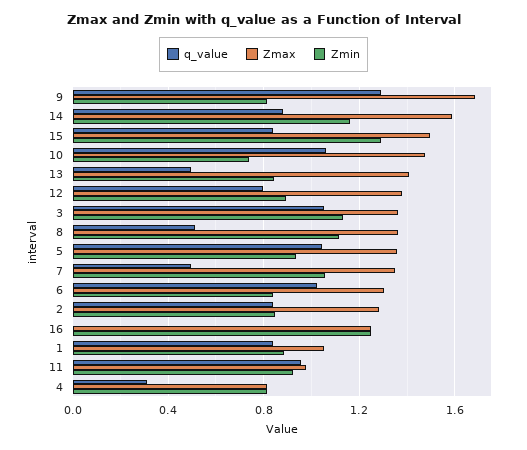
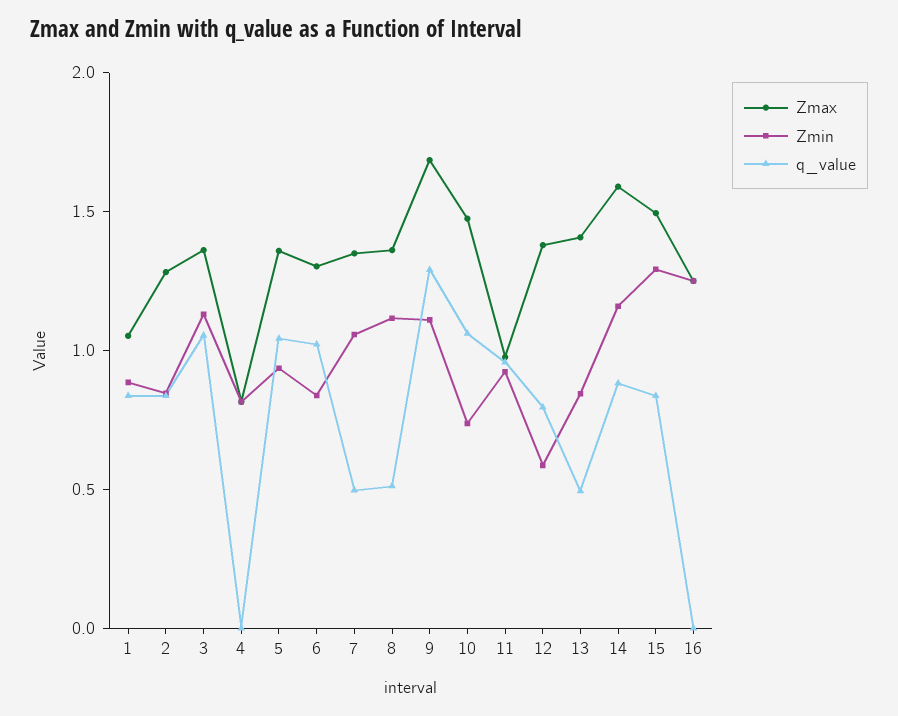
  {
    "q_value": {
      "9": 1.3,
      "14": 0.9,
      "15": 0.85,
      "10": 1.05,
      "13": 0.5,
      "12": 0.8,
      "3": 1.05,
      "8": 0.5,
      "5": 1.05,
      "7": 0.5,
      "6": 1,
      "2": 0.85,
      "16": 0,
      "1": 0.85,
      "11": 0.95,
-     "4": 0.3
+     "4": 0
    },
    "Zmax": {
      "9": 1.7,
      "14": 1.6,
      "15": 1.5,
      "10": 1.45,
      "13": 1.4,
      "12": 1.4,
      "3": 1.35,
      "8": 1.35,
      "5": 1.35,
      "7": 1.35,
      "6": 1.3,
      "2": 1.3,
      "16": 1.25,
      "1": 1.05,
      "11": 1,
      "4": 0.8
    },
    "Zmin": {
-     "9": 0.8,
+     "9": 1.1,
      "14": 1.15,
      "15": 1.3,
      "10": 0.75,
      "13": 0.85,
-     "12": 0.9,
+     "12": 0.6,
      "3": 1.15,
      "8": 1.1,
      "5": 0.95,
      "7": 1.05,
      "6": 0.85,
      "2": 0.85,
      "16": 1.25,
      "1": 0.9,
      "11": 0.9,
      "4": 0.8
    }
  }

